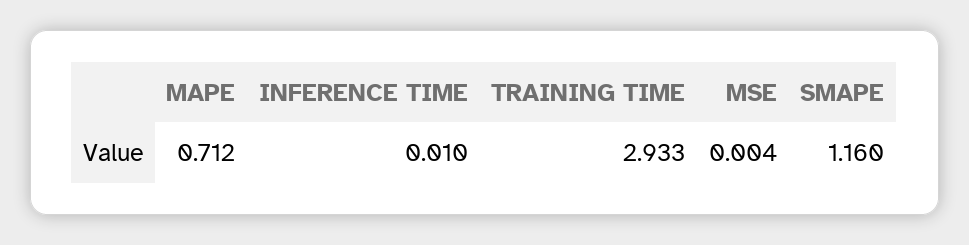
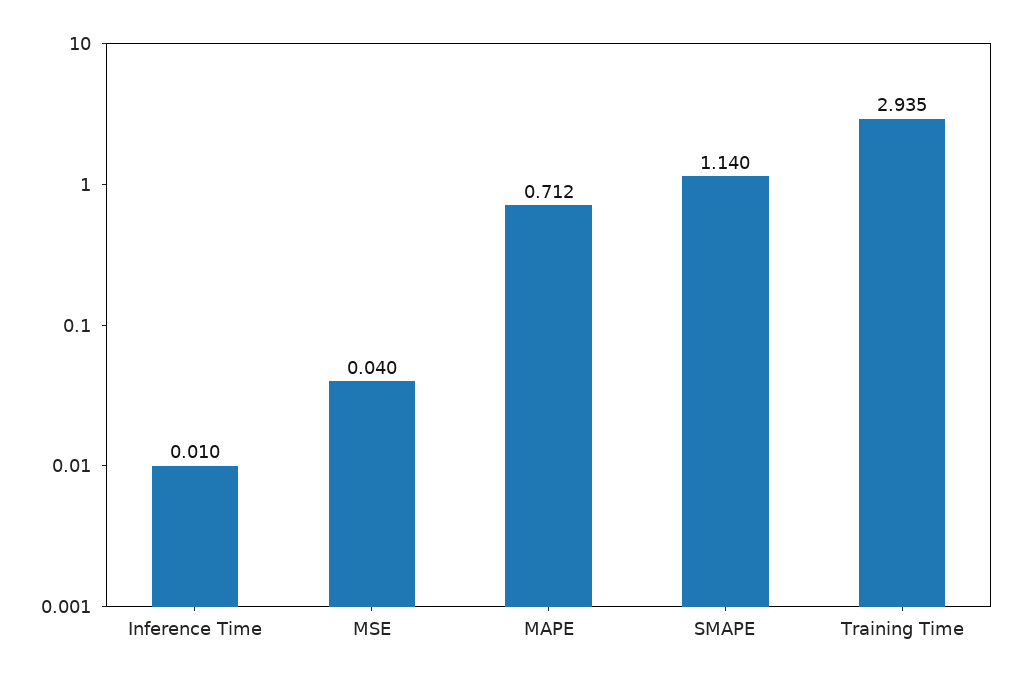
  {
    "MAPE": 0.712,
    "INFERENCE TIME": 0.01,
-   "TRAINING TIME": 2.933,
+   "TRAINING TIME": 2.935,
-   "MSE": 0.004,
+   "MSE": 0.04,
-   "SMAPE": 1.16
+   "SMAPE": 1.14
  }

